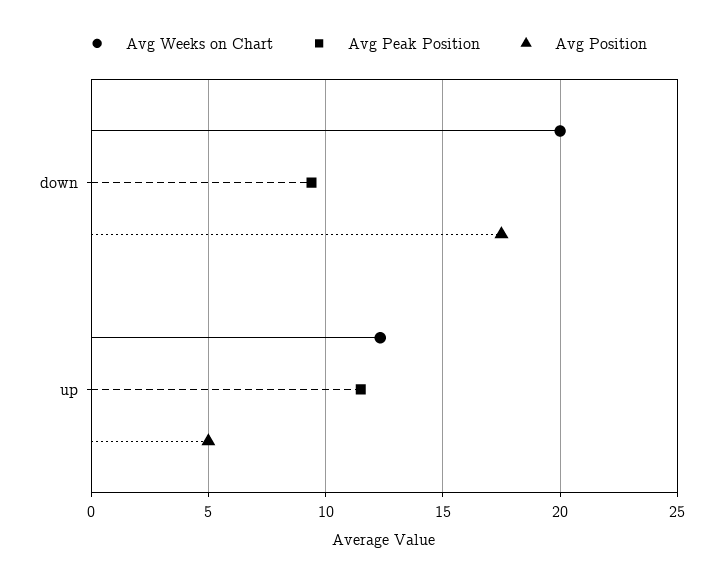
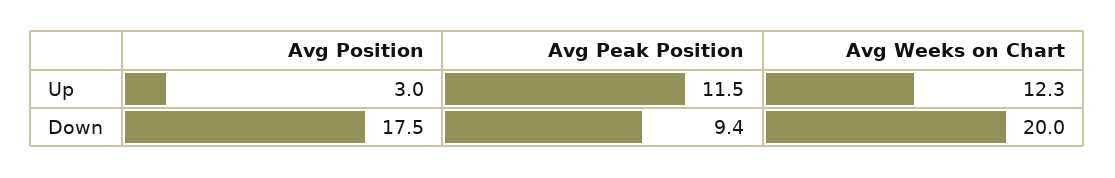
  {
    "Avg Weeks on Chart": {
      "down": 20,
      "up": 12.3
    },
    "Avg Peak Position": {
      "down": 9.4,
      "up": 11.5
    },
    "Avg Position": {
      "down": 17.5,
-     "up": 5
+     "up": 3
    }
  }

